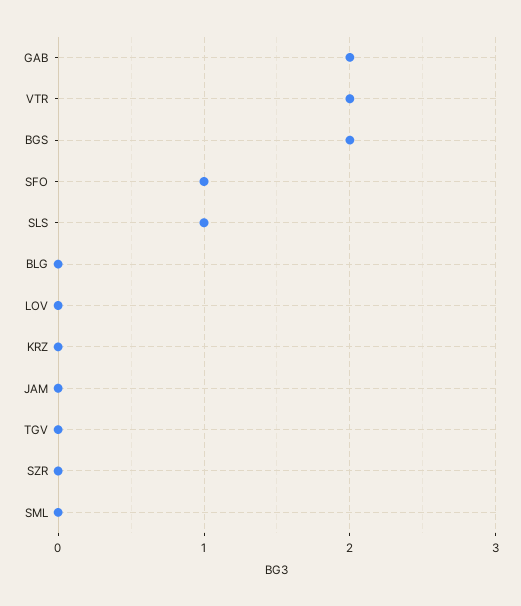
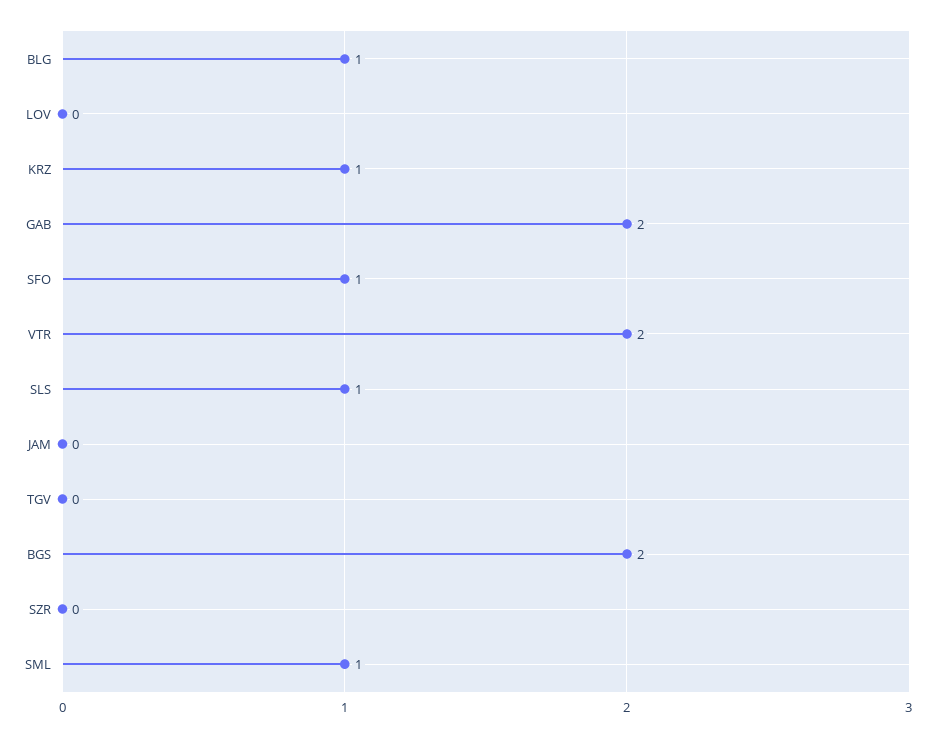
  {
    "GAB": 2,
    "VTR": 2,
    "BGS": 2,
    "SFO": 1,
    "SLS": 1,
-   "BLG": 0,
+   "BLG": 1,
    "LOV": 0,
-   "KRZ": 0,
+   "KRZ": 1,
    "JAM": 0,
    "TGV": 0,
    "SZR": 0,
-   "SML": 0
+   "SML": 1
  }

